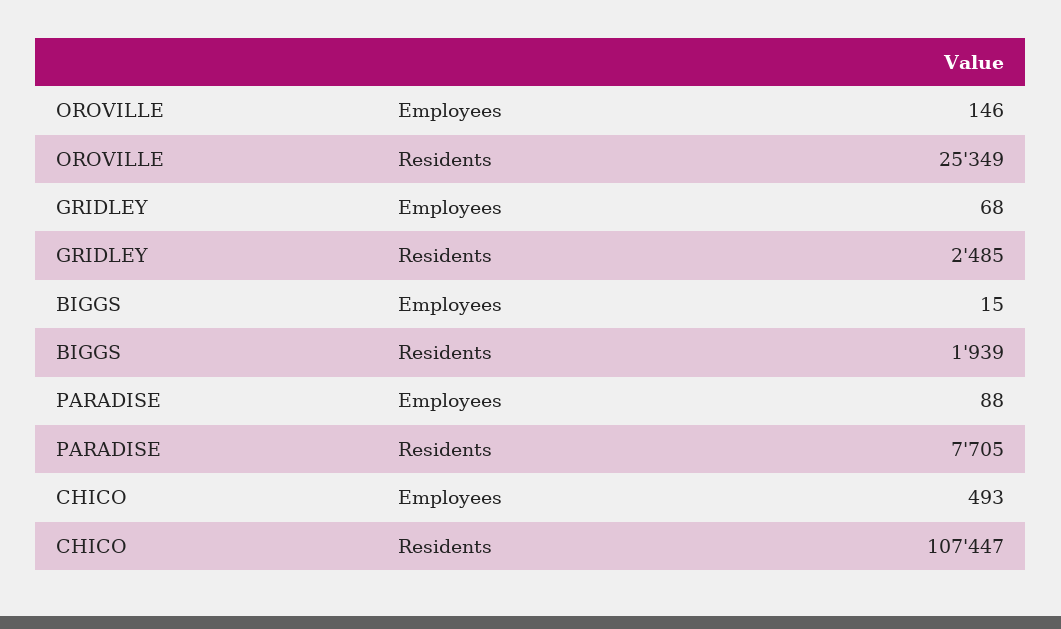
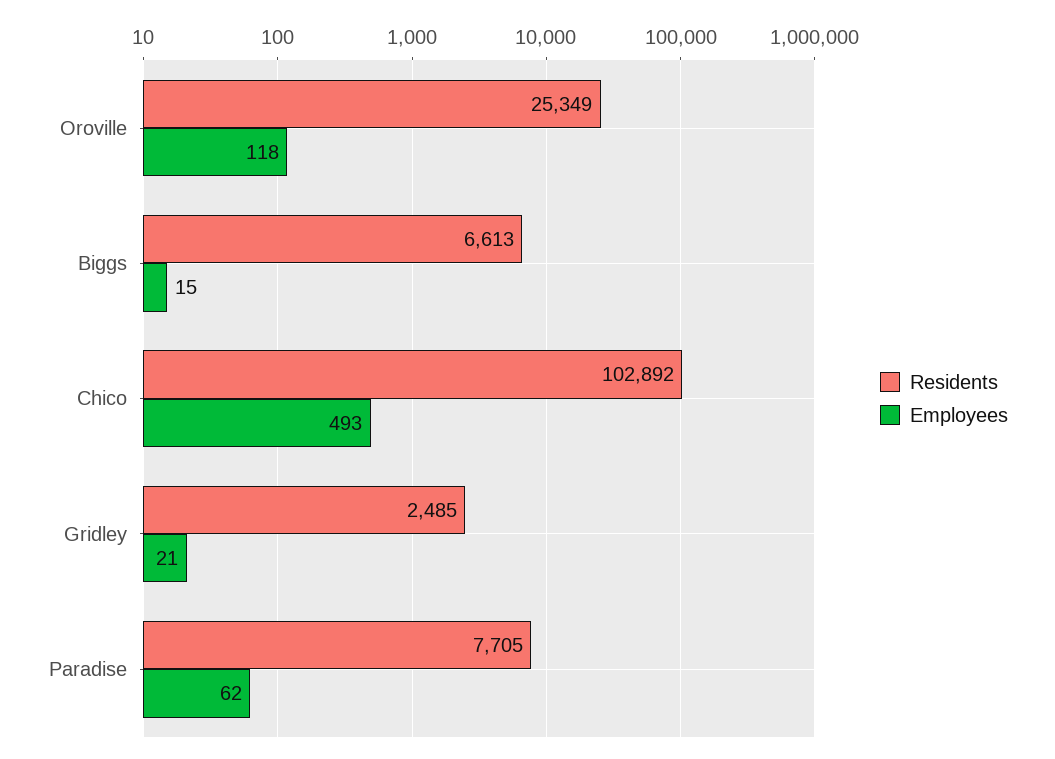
  {
    "Employees": {
-     "OROVILLE": 146,
+     "OROVILLE": 118,
-     "GRIDLEY": 68,
+     "GRIDLEY": 21,
      "BIGGS": 15,
-     "PARADISE": 88,
+     "PARADISE": 62,
      "CHICO": 493
    },
    "Residents": {
      "OROVILLE": 25349,
      "GRIDLEY": 2485,
-     "BIGGS": 1939,
+     "BIGGS": 6613,
      "PARADISE": 7705,
-     "CHICO": 107447
+     "CHICO": 102892
    }
  }

